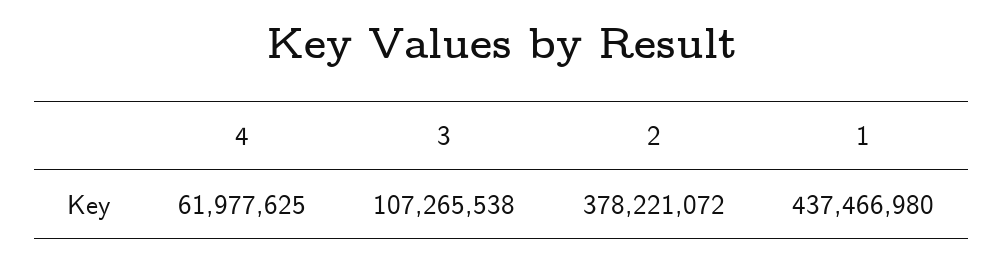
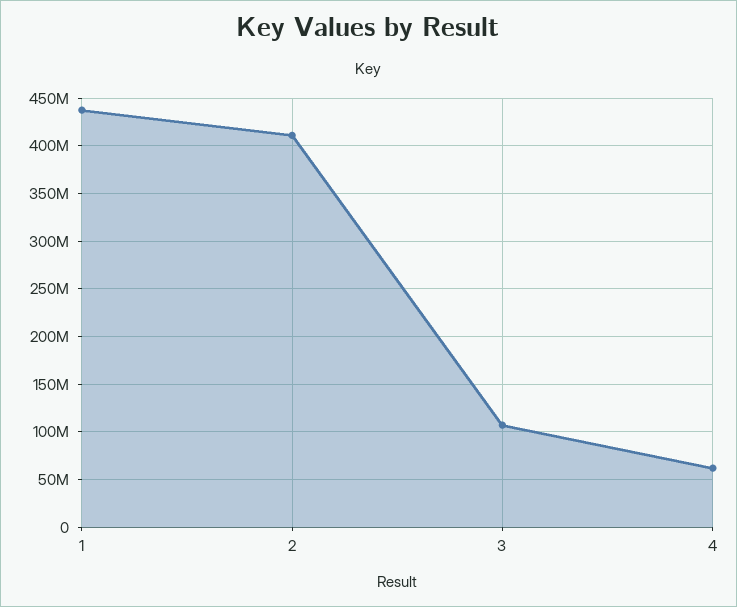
  {
    "4": 61977625,
    "3": 107265538,
-   "2": 378221072,
+   "2": 410000000,
    "1": 437466980
  }

